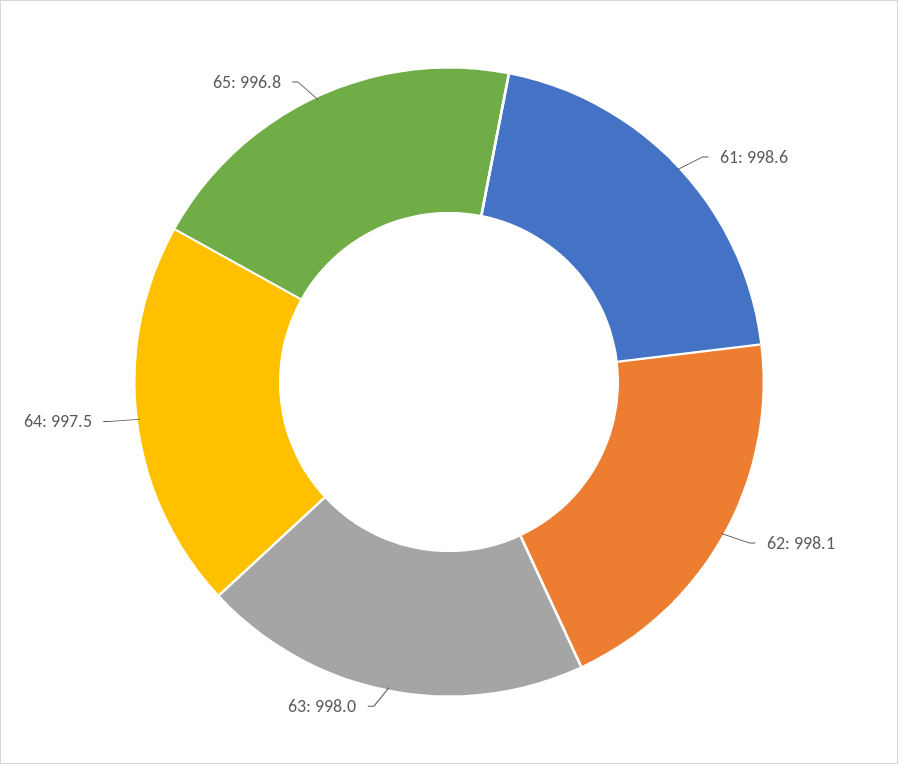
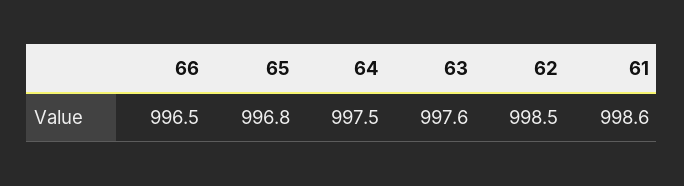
  {
    "61": 998.6,
-   "62": 998.1,
+   "62": 998.5,
-   "63": 998,
+   "63": 997.6,
    "64": 997.5,
-   "65": 996.8
+   "65": 996.8,
+   "66": 996.5
  }

